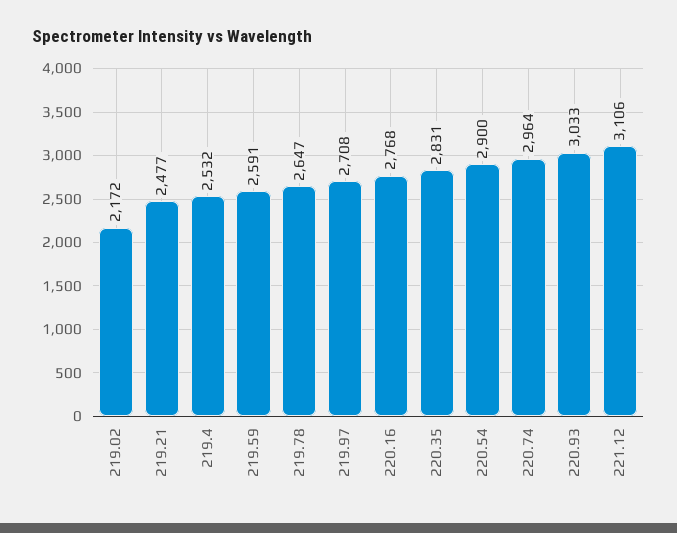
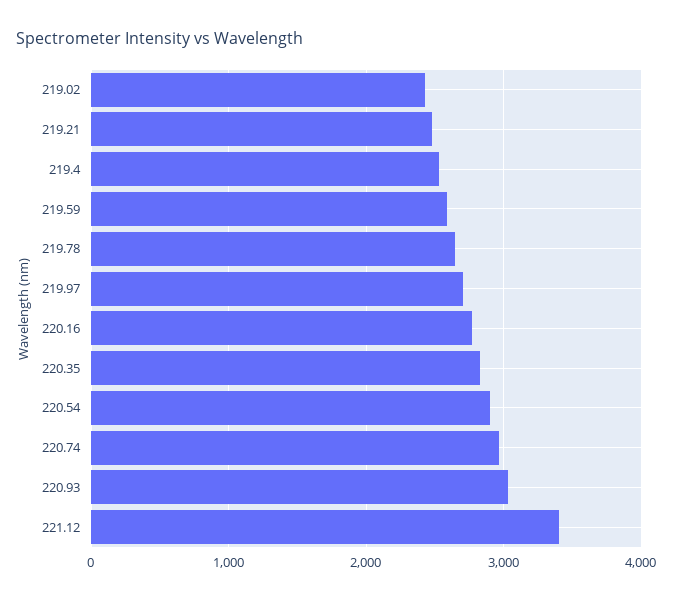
  {
-   "219.02": 2172,
+   "219.02": 2400,
    "219.21": 2477,
    "219.4": 2532,
    "219.59": 2591,
    "219.78": 2647,
    "219.97": 2708,
    "220.16": 2768,
    "220.35": 2831,
    "220.54": 2900,
    "220.74": 2964,
    "220.93": 3033,
-   "221.12": 3106
+   "221.12": 3400
  }

